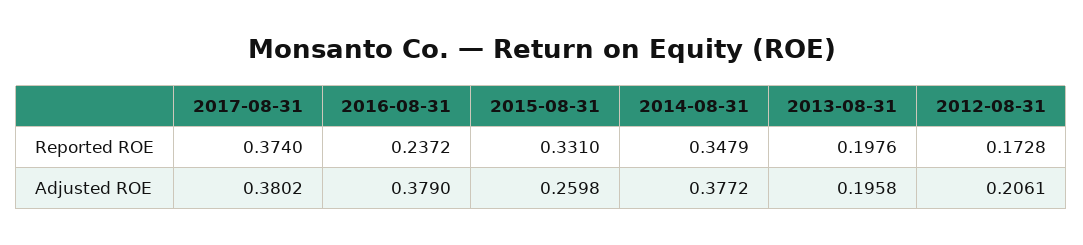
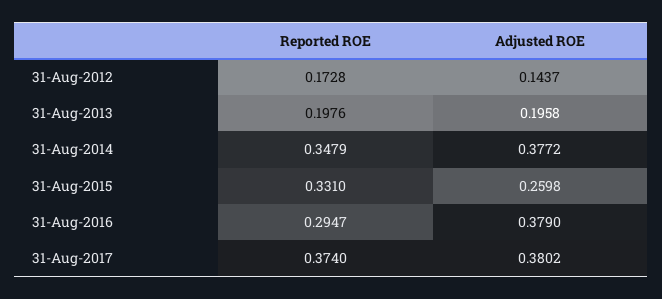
  {
    "2017-08-31": {
      "Reported ROE": 0.374,
      "Adjusted ROE": 0.3802
    },
    "2016-08-31": {
-     "Reported ROE": 0.2372,
+     "Reported ROE": 0.2947,
      "Adjusted ROE": 0.379
    },
    "2015-08-31": {
      "Reported ROE": 0.331,
      "Adjusted ROE": 0.2598
    },
    "2014-08-31": {
      "Reported ROE": 0.3479,
      "Adjusted ROE": 0.3772
    },
    "2013-08-31": {
      "Reported ROE": 0.1976,
      "Adjusted ROE": 0.1958
    },
    "2012-08-31": {
      "Reported ROE": 0.1728,
-     "Adjusted ROE": 0.2061
+     "Adjusted ROE": 0.1437
    }
  }

